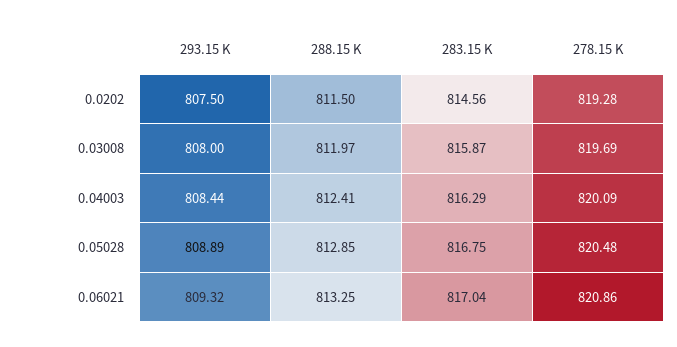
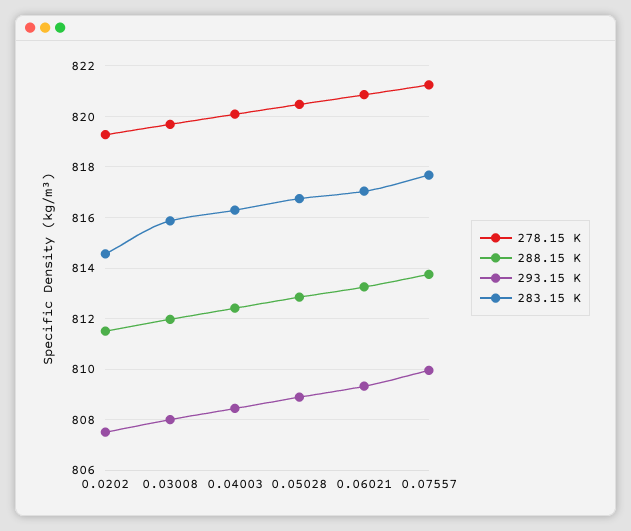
  {
    "293.15 K": {
      "0.0202": 807.5,
      "0.03008": 808,
      "0.04003": 808.44,
      "0.05028": 808.89,
-     "0.06021": 809.32
+     "0.06021": 809.32,
+     "0.07557": 810
    },
    "288.15 K": {
      "0.0202": 811.5,
      "0.03008": 811.97,
      "0.04003": 812.41,
      "0.05028": 812.85,
-     "0.06021": 813.25
+     "0.06021": 813.25,
+     "0.07557": 813.75
    },
    "283.15 K": {
      "0.0202": 814.56,
      "0.03008": 815.87,
      "0.04003": 816.29,
      "0.05028": 816.75,
-     "0.06021": 817.04
+     "0.06021": 817.04,
+     "0.07557": 817.75
    },
    "278.15 K": {
      "0.0202": 819.28,
      "0.03008": 819.69,
      "0.04003": 820.09,
      "0.05028": 820.48,
-     "0.06021": 820.86
+     "0.06021": 820.86,
+     "0.07557": 821.25
    }
  }

